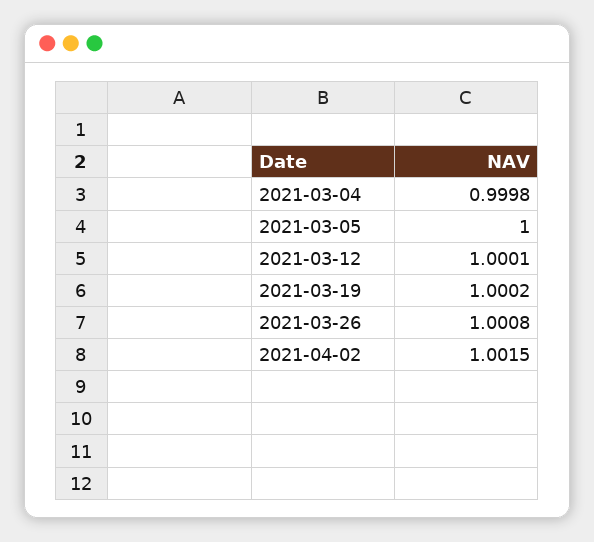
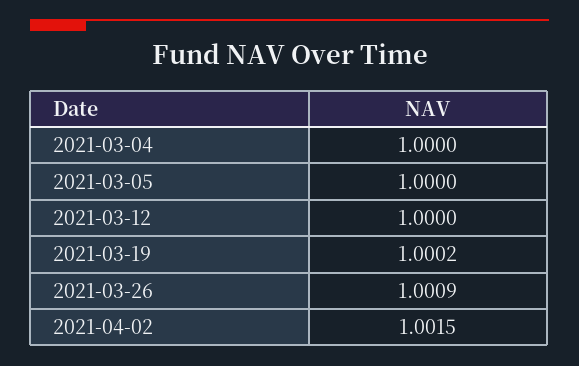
  {
-   "2021-03-04": 0.9998,
+   "2021-03-04": 1,
    "2021-03-05": 1,
-   "2021-03-12": 1.0001,
+   "2021-03-12": 1,
    "2021-03-19": 1.0002,
-   "2021-03-26": 1.0008,
+   "2021-03-26": 1.0009,
    "2021-04-02": 1.0015
  }

